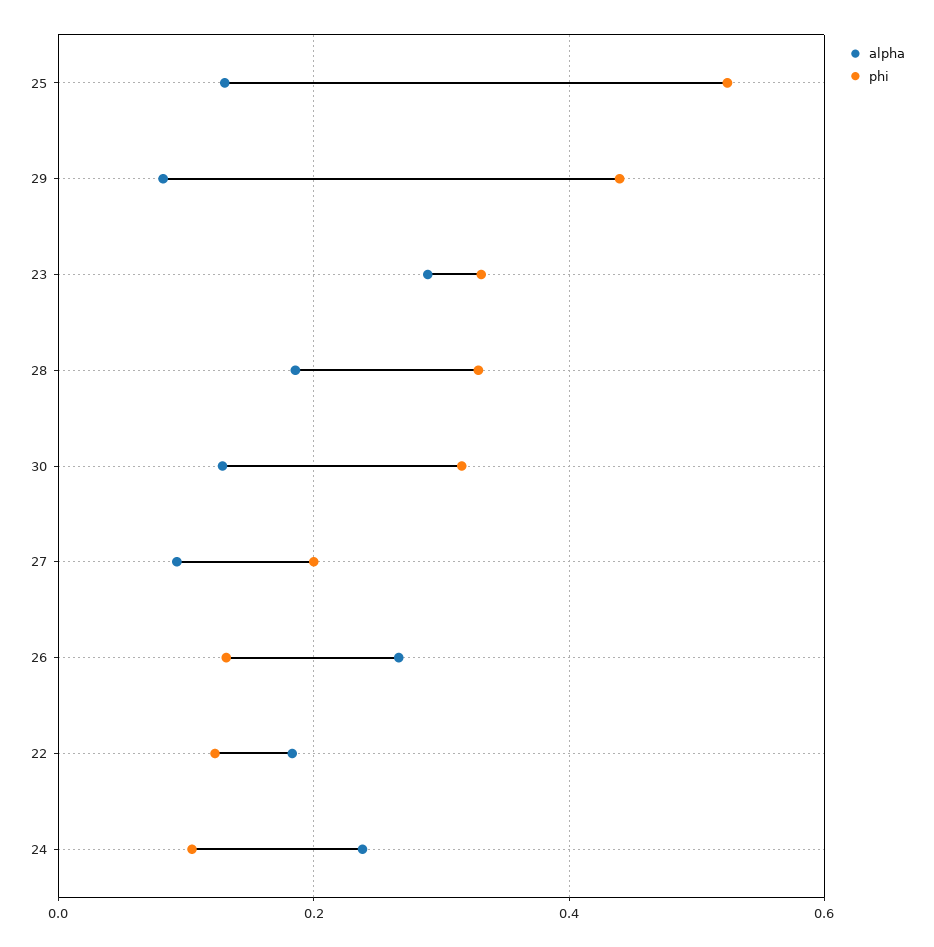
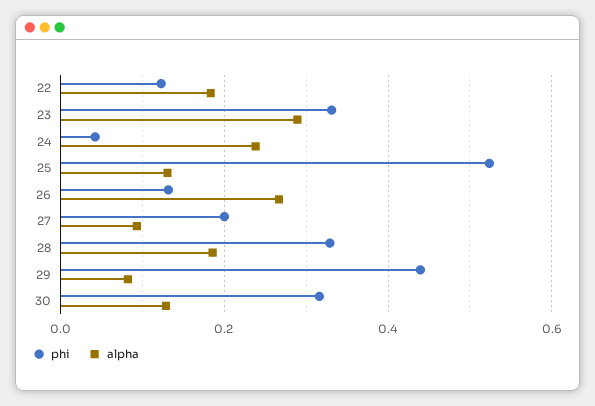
  {
    "alpha": {
      "25": 0.14,
      "29": 0.08,
      "23": 0.28,
      "28": 0.18,
      "30": 0.12,
      "27": 0.1,
      "26": 0.26,
      "22": 0.18,
      "24": 0.24
    },
    "phi": {
      "25": 0.52,
      "29": 0.44,
      "23": 0.34,
      "28": 0.32,
      "30": 0.32,
      "27": 0.2,
      "26": 0.14,
      "22": 0.12,
-     "24": 0.1
+     "24": 0.04
    }
  }

